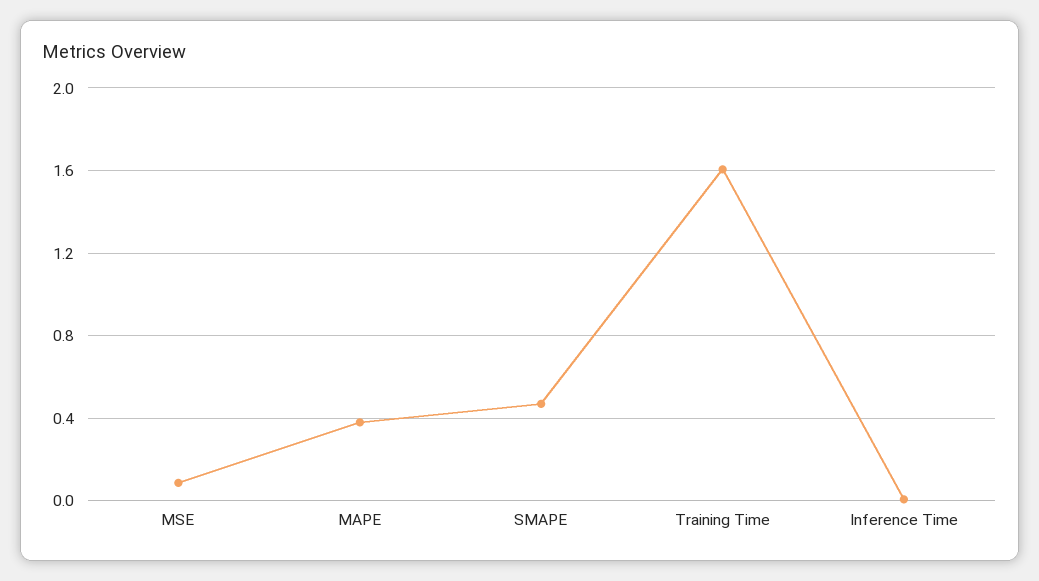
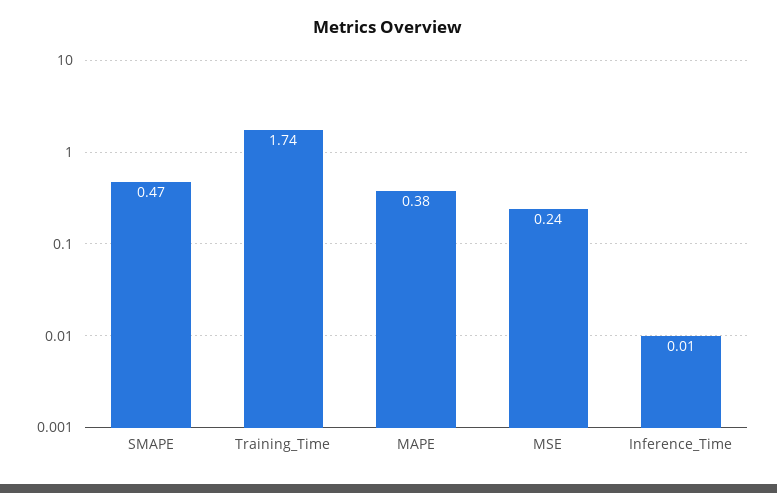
  {
-   "MSE": 0.1,
+   "MSE": 0.24,
    "MAPE": 0.38,
    "SMAPE": 0.47,
-   "Training Time": 1.6,
+   "Training Time": 1.74,
    "Inference Time": 0.01
  }

